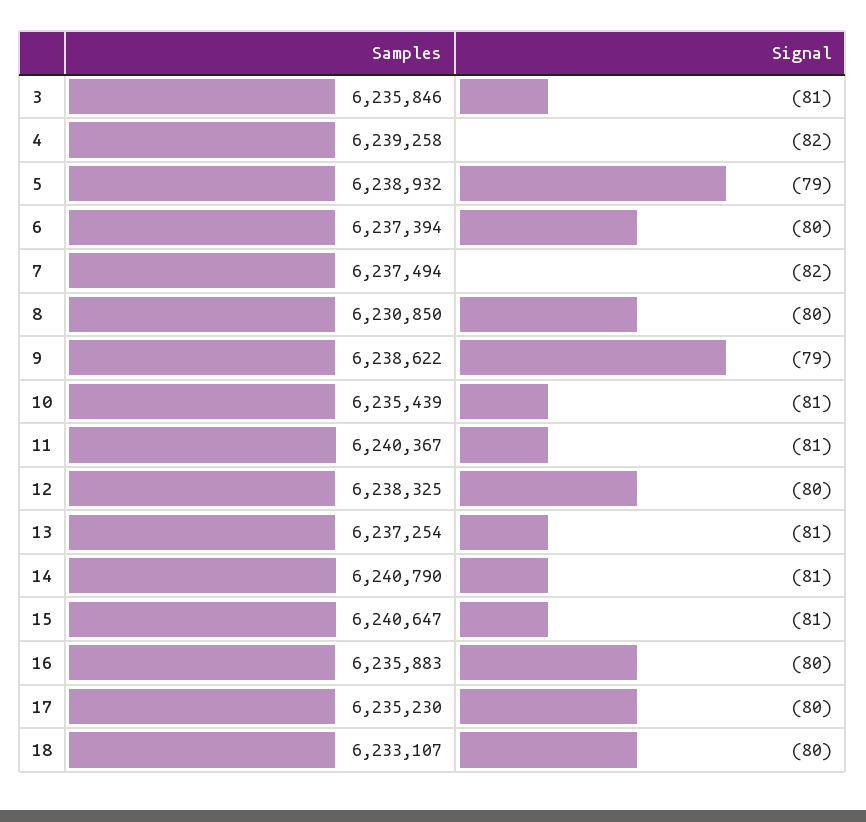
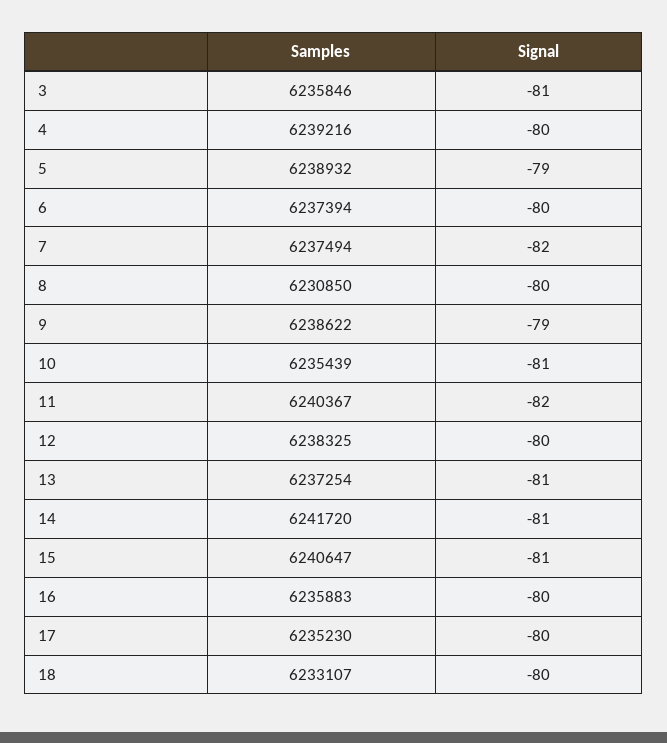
  {
    "Samples": {
      "3": 6235846,
-     "4": 6239258,
+     "4": 6239216,
      "5": 6238932,
      "6": 6237394,
      "7": 6237494,
      "8": 6230850,
      "9": 6238622,
      "10": 6235439,
      "11": 6240367,
      "12": 6238325,
      "13": 6237254,
-     "14": 6240790,
+     "14": 6241720,
      "15": 6240647,
      "16": 6235883,
      "17": 6235230,
      "18": 6233107
    },
    "Signal": {
      "3": -81,
-     "4": -82,
+     "4": -80,
      "5": -79,
      "6": -80,
      "7": -82,
      "8": -80,
      "9": -79,
      "10": -81,
-     "11": -81,
+     "11": -82,
      "12": -80,
      "13": -81,
      "14": -81,
      "15": -81,
      "16": -80,
      "17": -80,
      "18": -80
    }
  }

